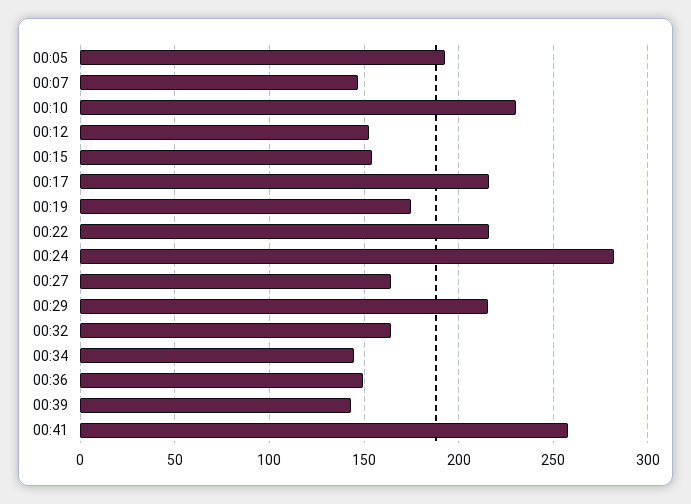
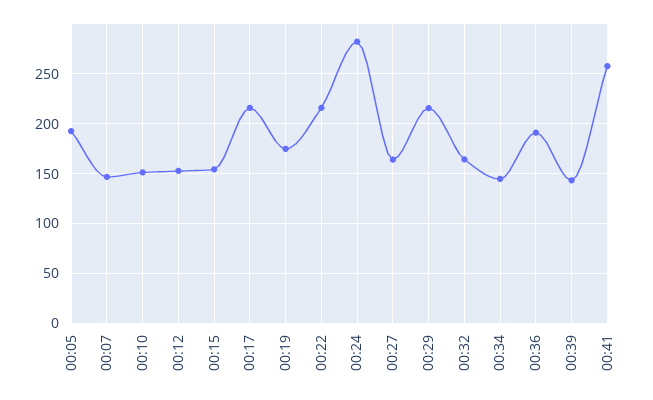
  {
    "00:05": 195,
    "00:07": 145,
-   "00:10": 230,
+   "00:10": 150,
    "00:12": 155,
    "00:15": 155,
    "00:17": 215,
    "00:19": 175,
    "00:22": 215,
    "00:24": 280,
    "00:27": 165,
    "00:29": 215,
    "00:32": 165,
    "00:34": 145,
-   "00:36": 150,
+   "00:36": 190,
    "00:39": 145,
    "00:41": 260
  }

